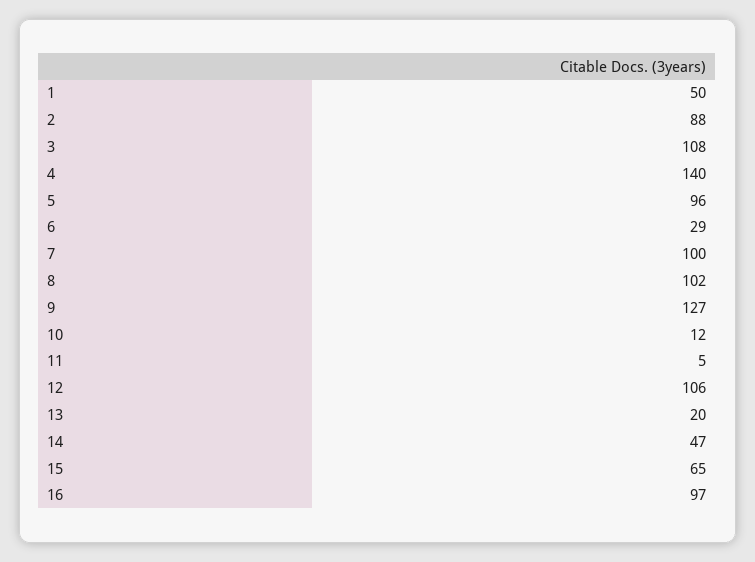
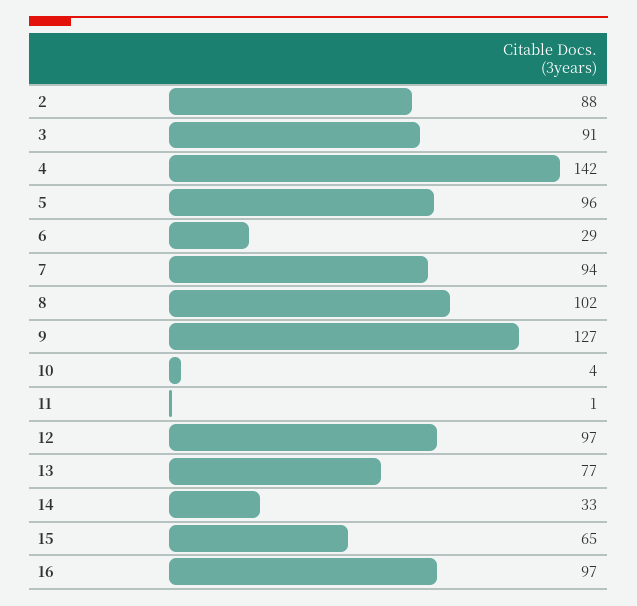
  {
-   "1": 50,
    "2": 88,
-   "3": 108,
+   "3": 91,
-   "4": 140,
+   "4": 142,
    "5": 96,
    "6": 29,
-   "7": 100,
+   "7": 94,
    "8": 102,
    "9": 127,
-   "10": 12,
+   "10": 4,
-   "11": 5,
+   "11": 1,
-   "12": 106,
+   "12": 97,
-   "13": 20,
+   "13": 77,
-   "14": 47,
+   "14": 33,
    "15": 65,
    "16": 97
  }

